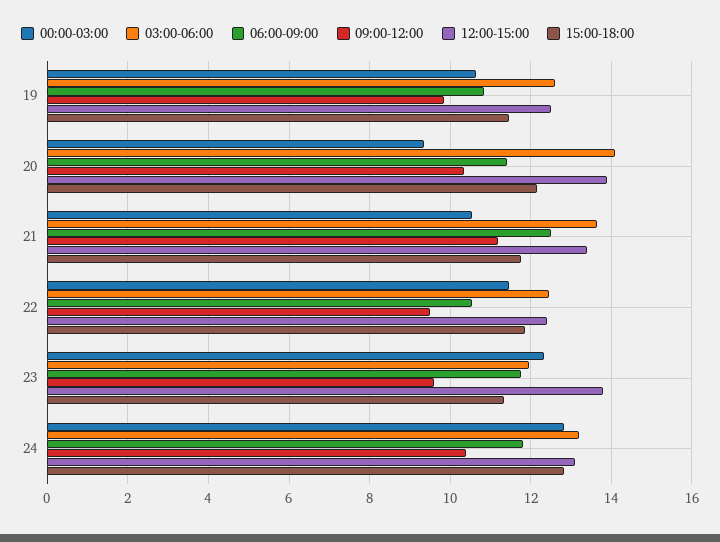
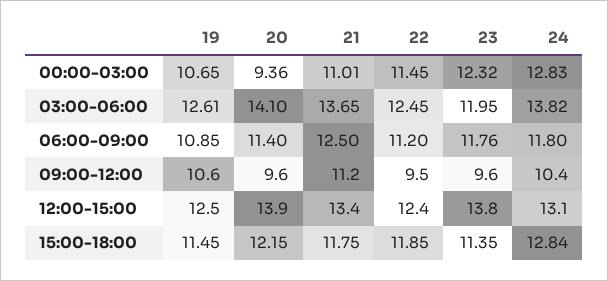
  {
    "00:00-03:00": {
      "19": 10.65,
      "20": 9.36,
-     "21": 10.6,
+     "21": 11.01,
      "22": 11.45,
      "23": 12.32,
      "24": 12.83
    },
    "03:00-06:00": {
      "19": 12.61,
      "20": 14.1,
      "21": 13.65,
      "22": 12.45,
      "23": 11.95,
-     "24": 13.2
+     "24": 13.82
    },
    "06:00-09:00": {
      "19": 10.85,
      "20": 11.4,
      "21": 12.5,
-     "22": 10.6,
+     "22": 11.2,
      "23": 11.76,
      "24": 11.8
    },
    "09:00-12:00": {
-     "19": 9.8,
+     "19": 10.6,
-     "20": 10.4,
+     "20": 9.6,
      "21": 11.2,
      "22": 9.5,
      "23": 9.6,
      "24": 10.4
    },
    "12:00-15:00": {
      "19": 12.5,
      "20": 13.9,
      "21": 13.4,
      "22": 12.4,
      "23": 13.8,
      "24": 13.1
    },
    "15:00-18:00": {
      "19": 11.45,
      "20": 12.15,
      "21": 11.75,
      "22": 11.85,
      "23": 11.35,
      "24": 12.84
    }
  }

